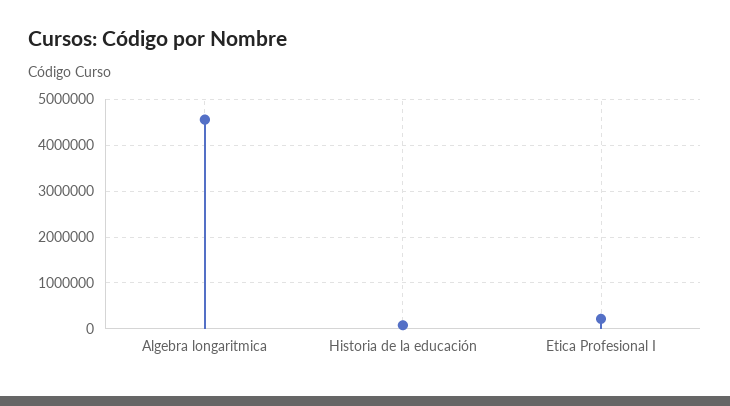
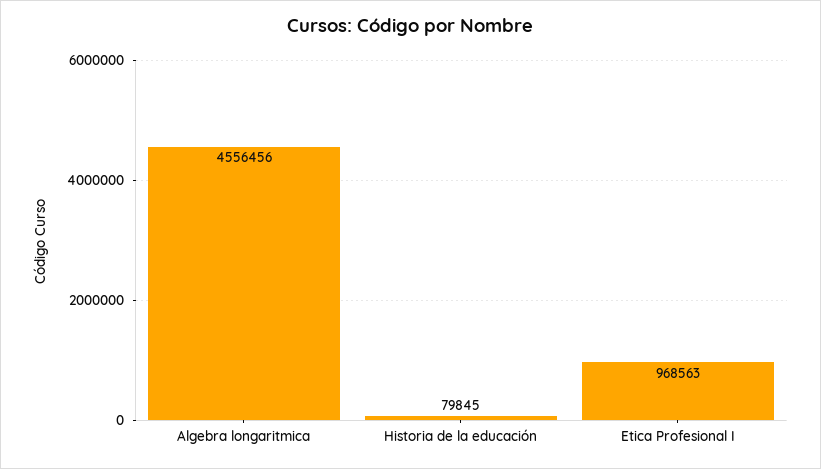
  {
    "Algebra longaritmica": 4556456,
    "Historia de la educación": 79845,
-   "Etica Profesional I": 200000
+   "Etica Profesional I": 968563
  }

